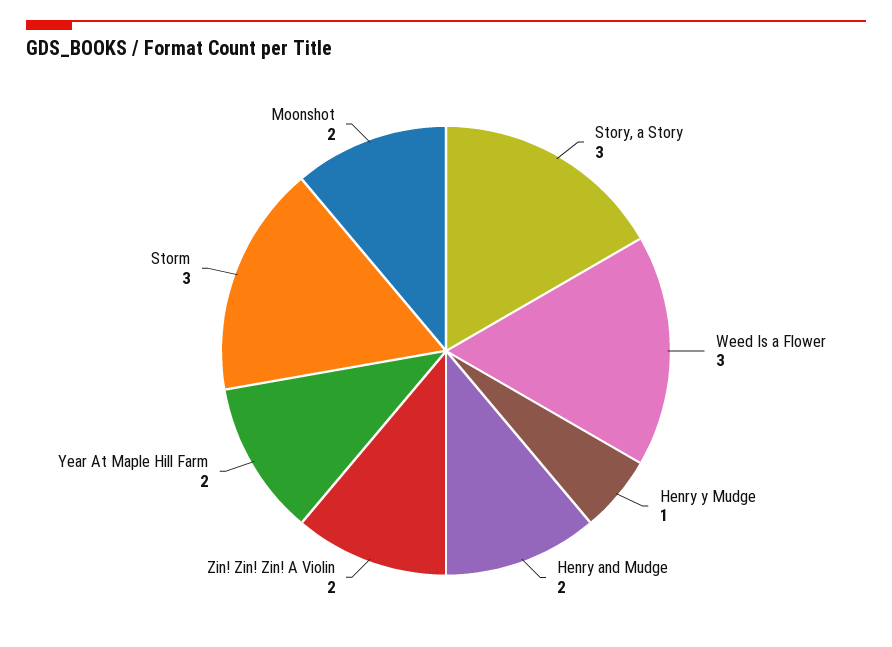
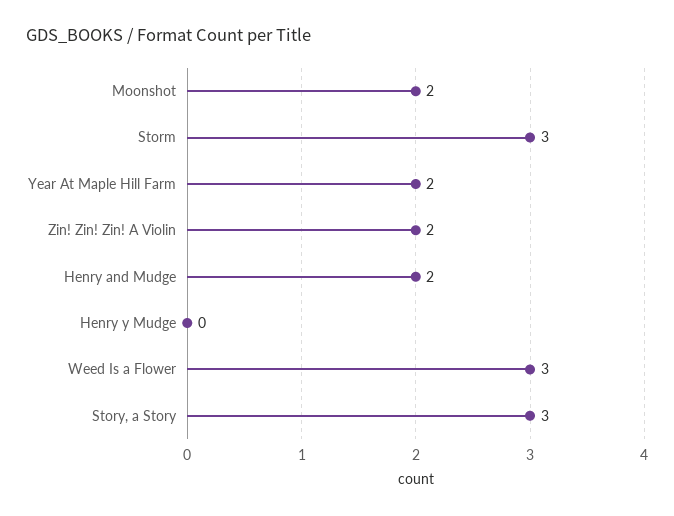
  {
    "Story, a Story": 3,
    "Weed Is a Flower": 3,
-   "Henry y Mudge": 1,
+   "Henry y Mudge": 0,
    "Henry and Mudge": 2,
    "Zin! Zin! Zin! A Violin": 2,
    "Year At Maple Hill Farm": 2,
    "Storm": 3,
    "Moonshot": 2
  }

